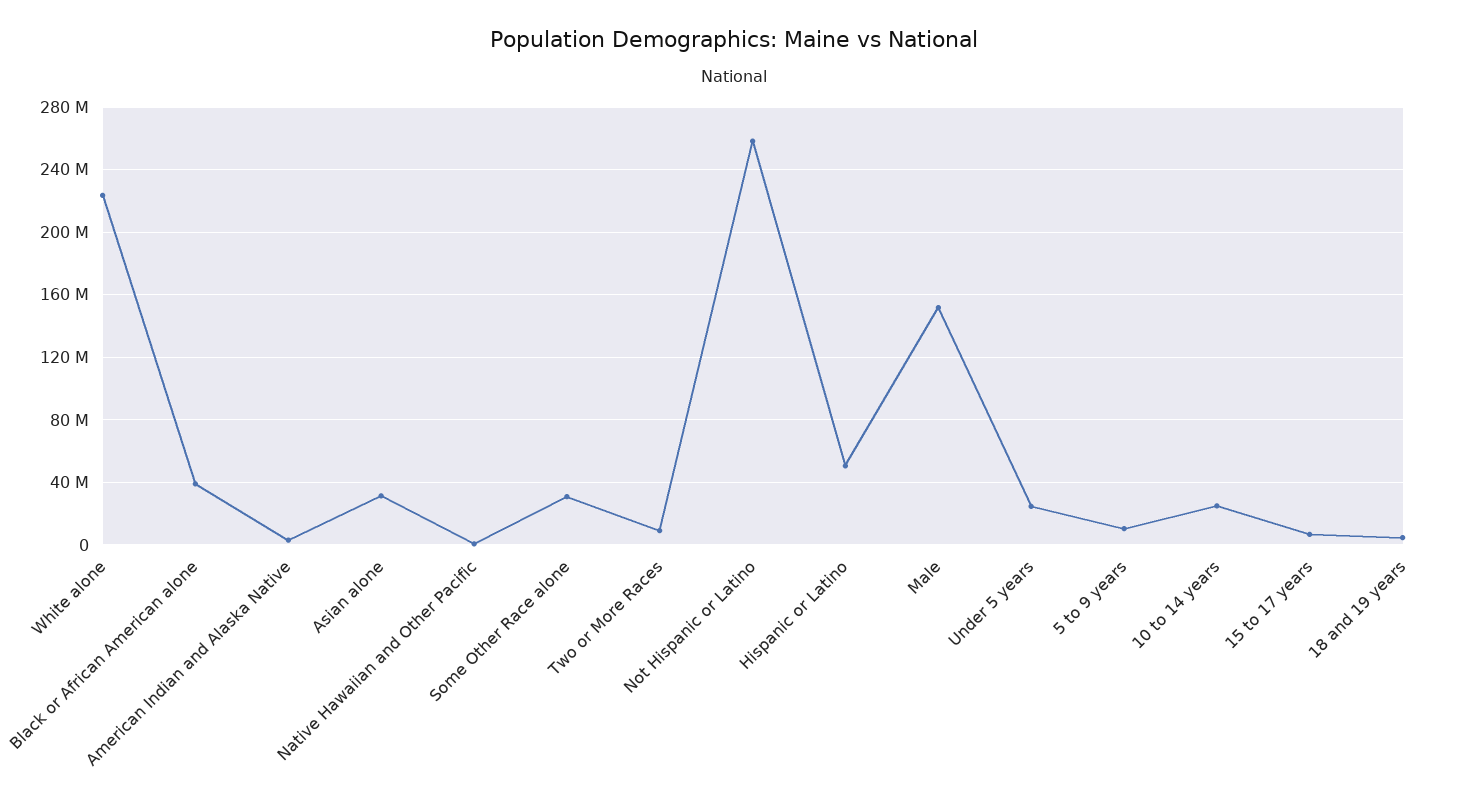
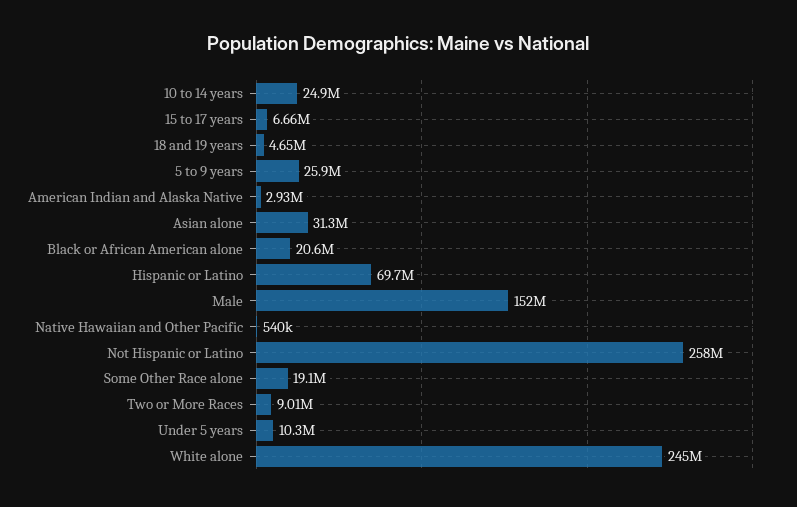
  {
-   "White alone": 225000000,
+   "White alone": 245000000,
-   "Black or African American alone": 40000000,
+   "Black or African American alone": 20600000,
    "American Indian and Alaska Native": 2930000,
    "Asian alone": 31300000,
    "Native Hawaiian and Other Pacific": 540000,
-   "Some Other Race alone": 30000000,
+   "Some Other Race alone": 19100000,
    "Two or More Races": 9010000,
    "Not Hispanic or Latino": 258000000,
-   "Hispanic or Latino": 50000000,
+   "Hispanic or Latino": 69700000,
    "Male": 152000000,
-   "Under 5 years": 25000000,
+   "Under 5 years": 10300000,
-   "5 to 9 years": 10000000,
+   "5 to 9 years": 25900000,
    "10 to 14 years": 24900000,
    "15 to 17 years": 6660000,
    "18 and 19 years": 4650000
  }

